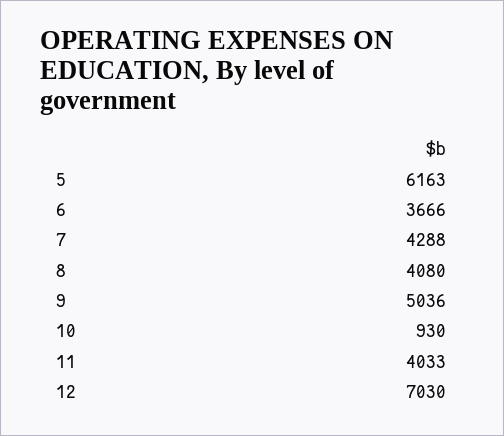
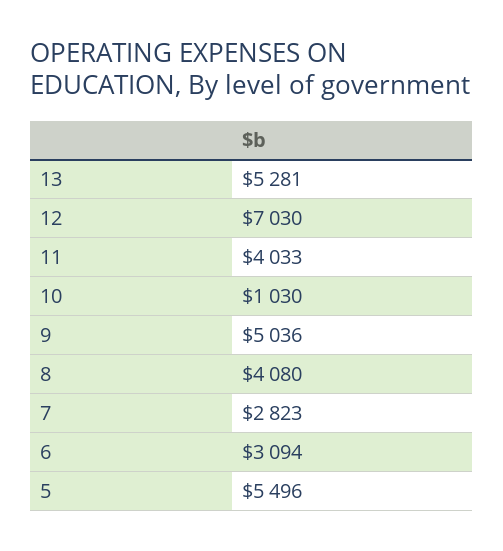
  {
-   "5": 6163,
+   "5": 5496,
-   "6": 3666,
+   "6": 3094,
-   "7": 4288,
+   "7": 2823,
    "8": 4080,
    "9": 5036,
-   "10": 930,
+   "10": 1030,
    "11": 4033,
-   "12": 7030
+   "12": 7030,
+   "13": 5281
  }

